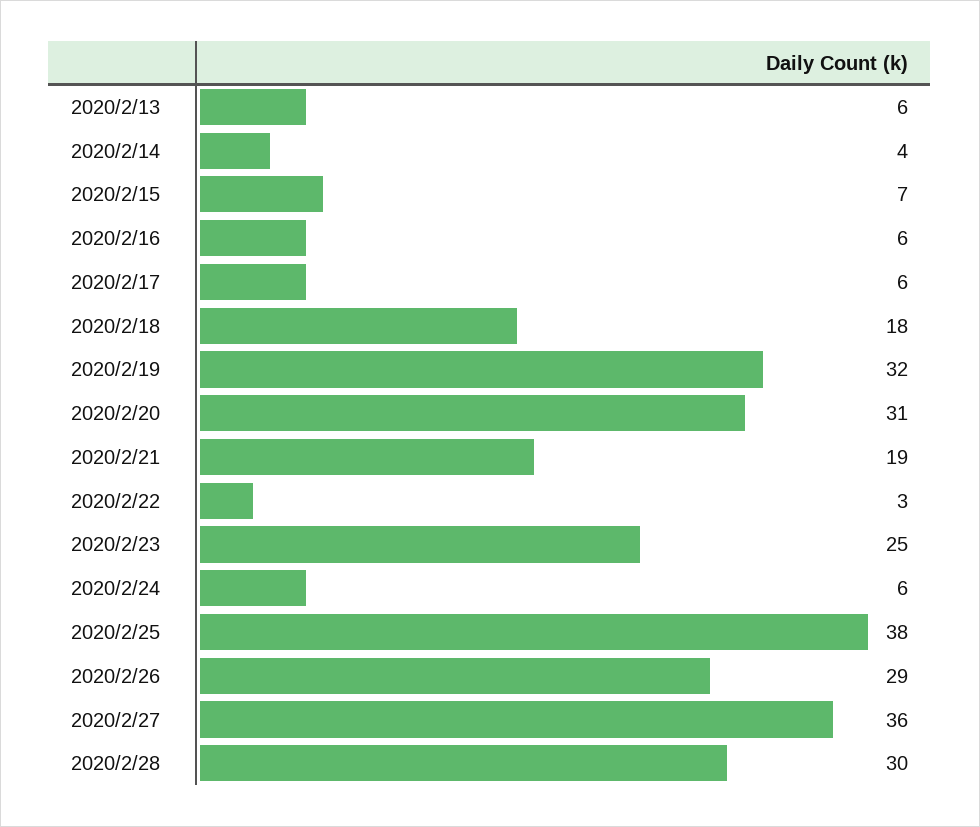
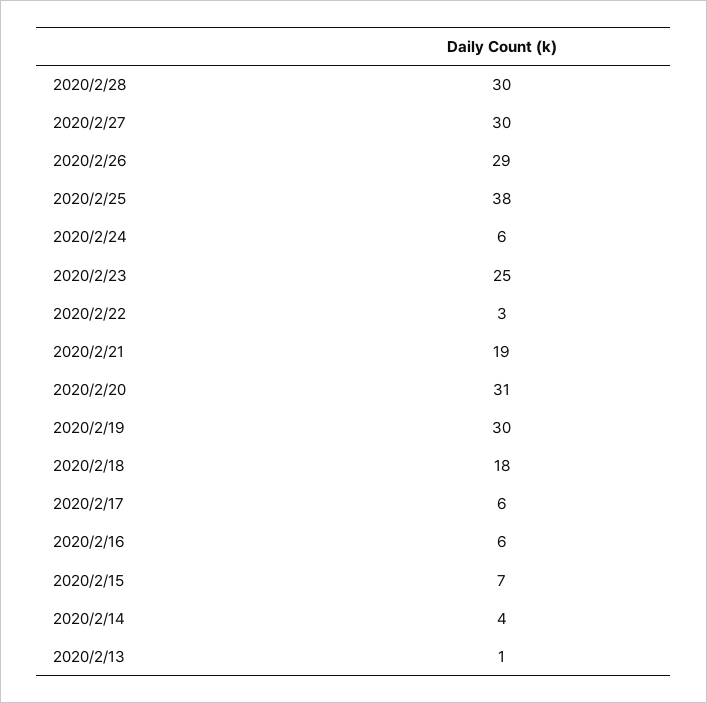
  {
-   "2020/2/13": 6,
+   "2020/2/13": 1,
    "2020/2/14": 4,
    "2020/2/15": 7,
    "2020/2/16": 6,
    "2020/2/17": 6,
    "2020/2/18": 18,
-   "2020/2/19": 32,
+   "2020/2/19": 30,
    "2020/2/20": 31,
    "2020/2/21": 19,
    "2020/2/22": 3,
    "2020/2/23": 25,
    "2020/2/24": 6,
    "2020/2/25": 38,
    "2020/2/26": 29,
-   "2020/2/27": 36,
+   "2020/2/27": 30,
    "2020/2/28": 30
  }

